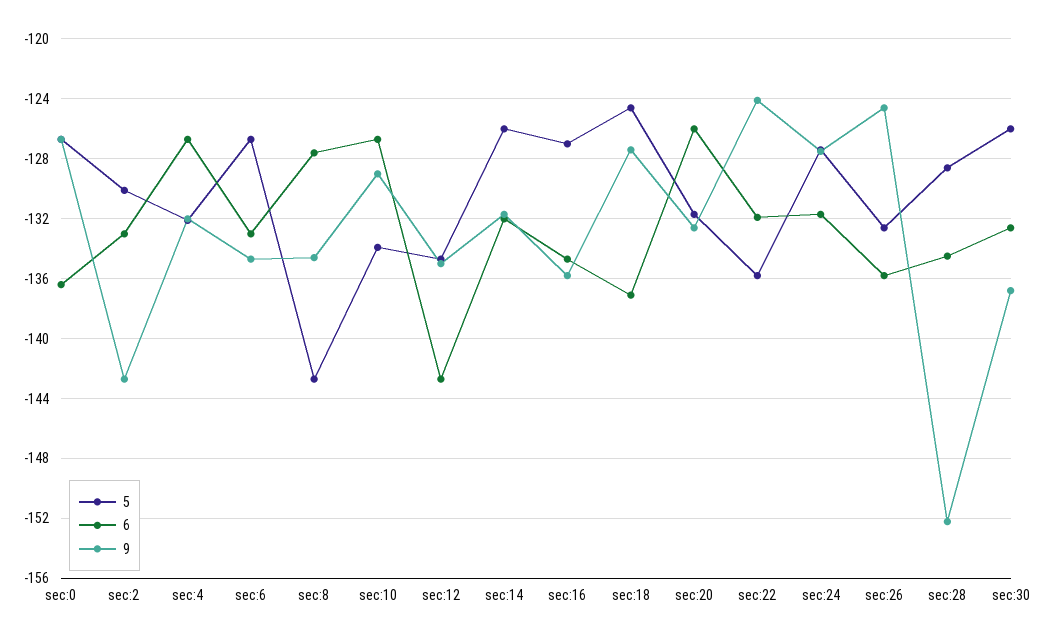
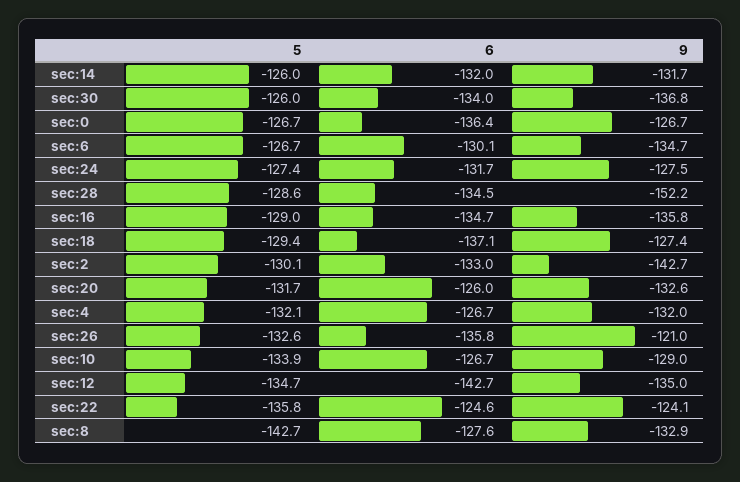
  {
    "5": {
      "sec:0": -126.7,
      "sec:2": -130.1,
      "sec:4": -132.1,
      "sec:6": -126.7,
      "sec:8": -142.7,
      "sec:10": -133.9,
      "sec:12": -134.7,
      "sec:14": -126,
-     "sec:16": -127,
+     "sec:16": -129,
-     "sec:18": -124.5,
+     "sec:18": -129.4,
      "sec:20": -131.7,
      "sec:22": -135.8,
      "sec:24": -127.4,
      "sec:26": -132.6,
      "sec:28": -128.6,
      "sec:30": -126
    },
    "6": {
      "sec:0": -136.4,
      "sec:2": -133,
      "sec:4": -126.7,
-     "sec:6": -133,
+     "sec:6": -130.1,
      "sec:8": -127.6,
      "sec:10": -126.7,
      "sec:12": -142.7,
      "sec:14": -132,
      "sec:16": -134.7,
      "sec:18": -137.1,
      "sec:20": -126,
-     "sec:22": -132,
+     "sec:22": -124.6,
      "sec:24": -131.7,
      "sec:26": -135.8,
      "sec:28": -134.5,
-     "sec:30": -132.5
+     "sec:30": -134
    },
    "9": {
      "sec:0": -126.7,
      "sec:2": -142.7,
      "sec:4": -132,
      "sec:6": -134.7,
-     "sec:8": -134.5,
+     "sec:8": -132.9,
      "sec:10": -129,
      "sec:12": -135,
      "sec:14": -131.7,
      "sec:16": -135.8,
      "sec:18": -127.4,
      "sec:20": -132.6,
      "sec:22": -124.1,
      "sec:24": -127.5,
-     "sec:26": -124.5,
+     "sec:26": -121,
      "sec:28": -152.2,
      "sec:30": -136.8
    }
  }

